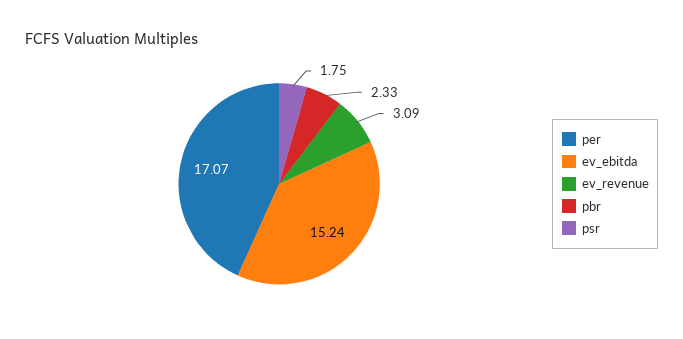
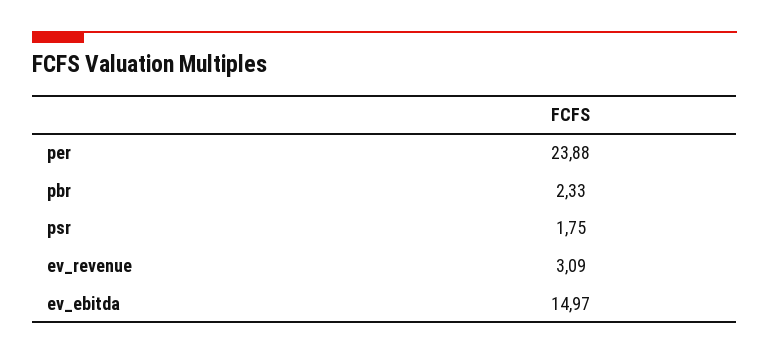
  {
-   "per": 17.07,
+   "per": 23.88,
-   "ev_ebitda": 15.24,
+   "ev_ebitda": 14.97,
    "ev_revenue": 3.09,
    "pbr": 2.33,
    "psr": 1.75
  }

